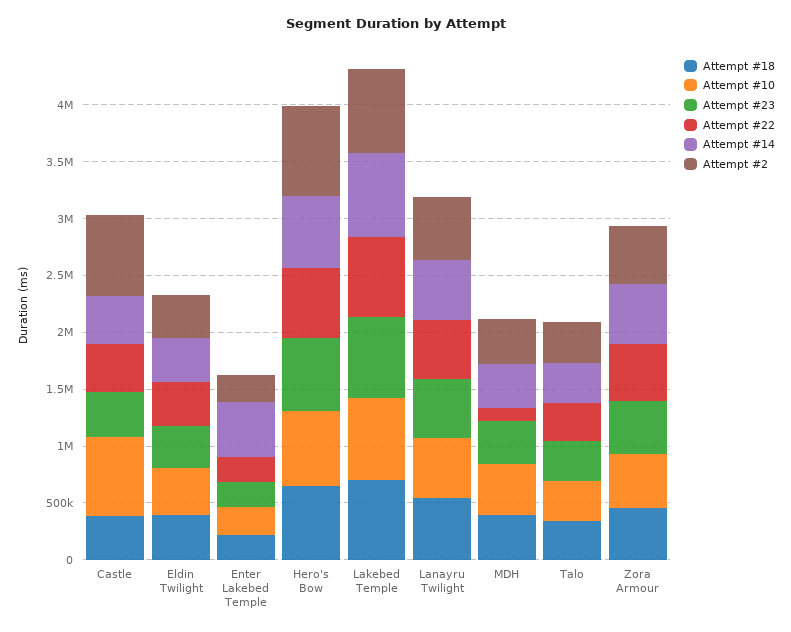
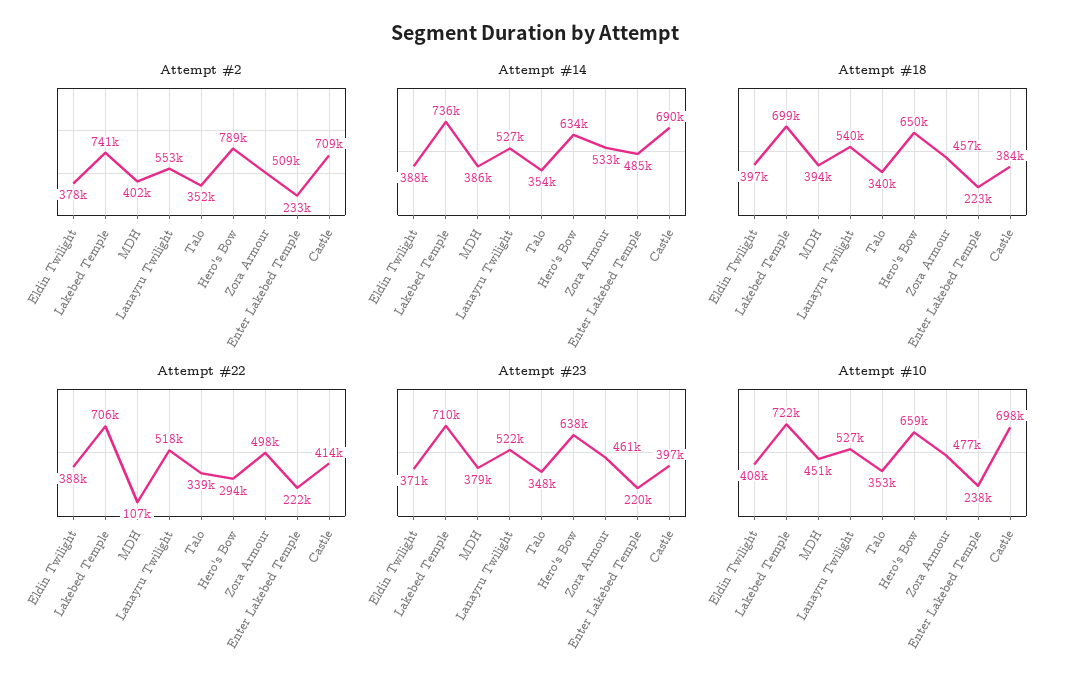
  {
    "Attempt #18": {
      "Castle": 384000,
      "Eldin Twilight": 397000,
      "Enter Lakebed Temple": 223000,
      "Hero's Bow": 650000,
      "Lakebed Temple": 699000,
      "Lanayru Twilight": 540000,
      "MDH": 394000,
      "Talo": 340000,
      "Zora Armour": 457000
    },
    "Attempt #10": {
      "Castle": 698000,
      "Eldin Twilight": 408000,
      "Enter Lakebed Temple": 238000,
      "Hero's Bow": 659000,
      "Lakebed Temple": 722000,
      "Lanayru Twilight": 527000,
      "MDH": 451000,
      "Talo": 353000,
      "Zora Armour": 477000
    },
    "Attempt #23": {
      "Castle": 397000,
      "Eldin Twilight": 371000,
      "Enter Lakebed Temple": 220000,
      "Hero's Bow": 638000,
      "Lakebed Temple": 710000,
      "Lanayru Twilight": 522000,
      "MDH": 379000,
      "Talo": 348000,
      "Zora Armour": 461000
    },
    "Attempt #22": {
      "Castle": 414000,
      "Eldin Twilight": 388000,
      "Enter Lakebed Temple": 222000,
-     "Hero's Bow": 600000,
+     "Hero's Bow": 294000,
      "Lakebed Temple": 706000,
      "Lanayru Twilight": 518000,
      "MDH": 107000,
      "Talo": 339000,
      "Zora Armour": 498000
    },
    "Attempt #14": {
-     "Castle": 400000,
+     "Castle": 690000,
      "Eldin Twilight": 388000,
      "Enter Lakebed Temple": 485000,
      "Hero's Bow": 634000,
      "Lakebed Temple": 736000,
      "Lanayru Twilight": 527000,
      "MDH": 386000,
      "Talo": 354000,
      "Zora Armour": 533000
    },
    "Attempt #2": {
      "Castle": 709000,
      "Eldin Twilight": 378000,
      "Enter Lakebed Temple": 233000,
      "Hero's Bow": 789000,
      "Lakebed Temple": 741000,
      "Lanayru Twilight": 553000,
      "MDH": 402000,
      "Talo": 352000,
      "Zora Armour": 509000
    }
  }

